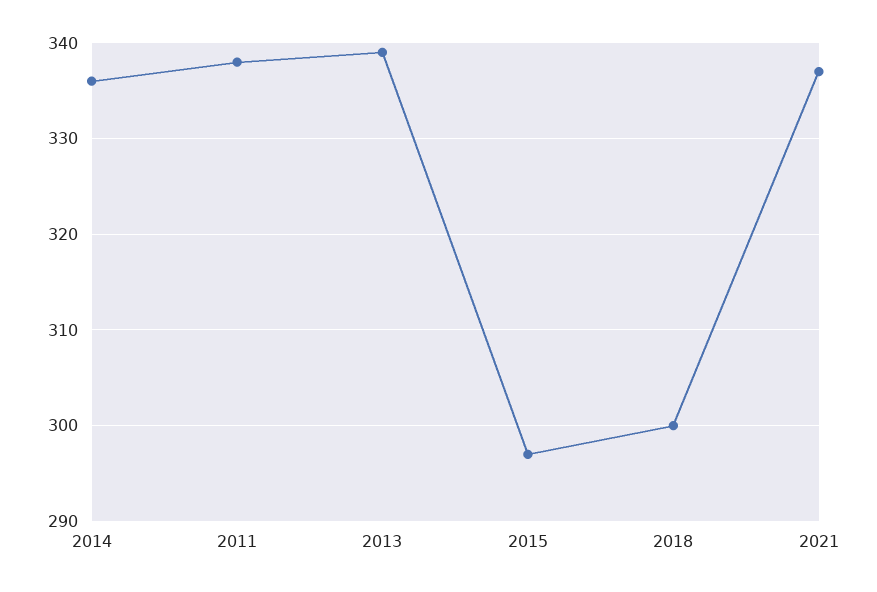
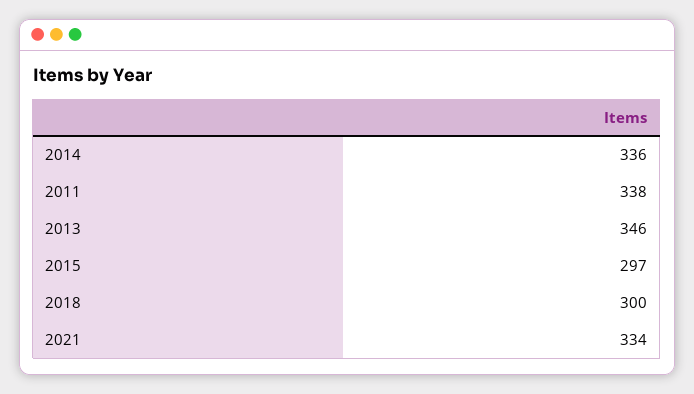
  {
    "2014": 336,
    "2011": 338,
-   "2013": 339,
+   "2013": 346,
    "2015": 297,
    "2018": 300,
-   "2021": 337
+   "2021": 334
  }

